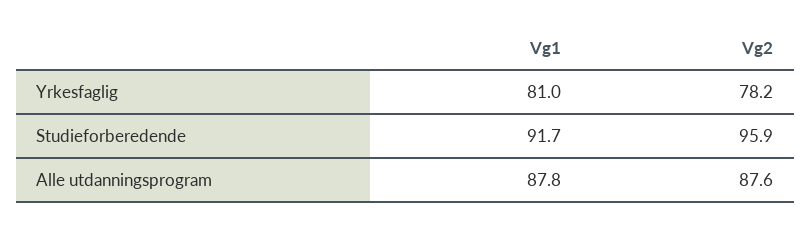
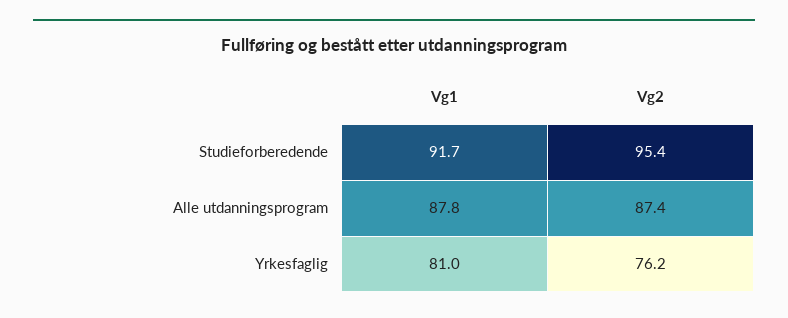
  {
    "Vg1": {
      "Yrkesfaglig": 81,
      "Studieforberedende": 91.7,
      "Alle utdanningsprogram": 87.8
    },
    "Vg2": {
-     "Yrkesfaglig": 78.2,
+     "Yrkesfaglig": 76.2,
-     "Studieforberedende": 95.9,
+     "Studieforberedende": 95.4,
-     "Alle utdanningsprogram": 87.6
+     "Alle utdanningsprogram": 87.4
    }
  }

